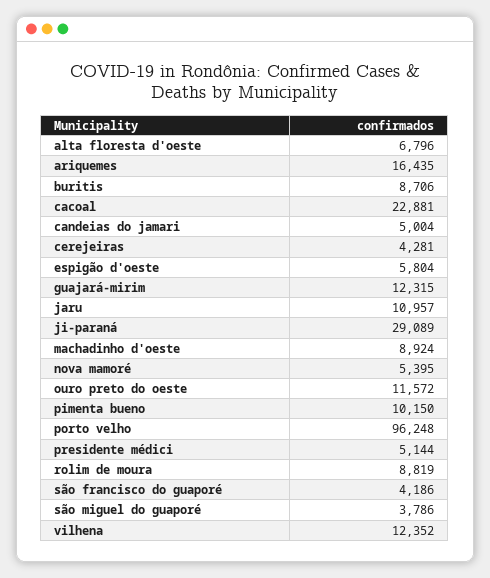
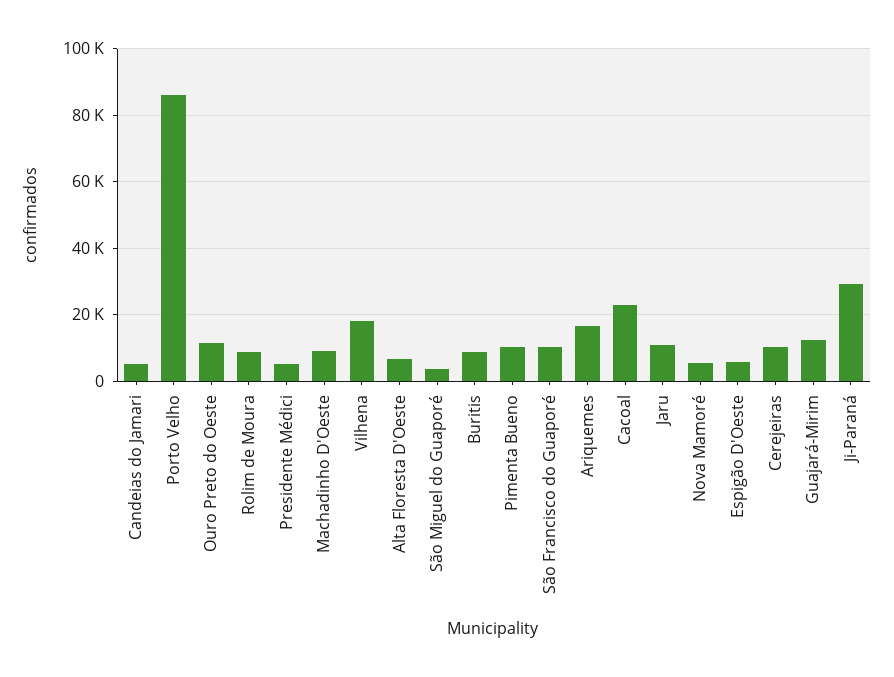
  {
    "alta floresta d'oeste": 6796,
    "ariquemes": 16435,
    "buritis": 8706,
    "cacoal": 22881,
    "candeias do jamari": 5004,
-   "cerejeiras": 4281,
+   "cerejeiras": 10000,
    "espigão d'oeste": 5804,
    "guajará-mirim": 12315,
    "jaru": 10957,
    "ji-paraná": 29089,
    "machadinho d'oeste": 8924,
    "nova mamoré": 5395,
    "ouro preto do oeste": 11572,
    "pimenta bueno": 10150,
-   "porto velho": 96248,
+   "porto velho": 86000,
    "presidente médici": 5144,
    "rolim de moura": 8819,
-   "são francisco do guaporé": 4186,
+   "são francisco do guaporé": 10000,
    "são miguel do guaporé": 3786,
-   "vilhena": 12352
+   "vilhena": 18000
  }

